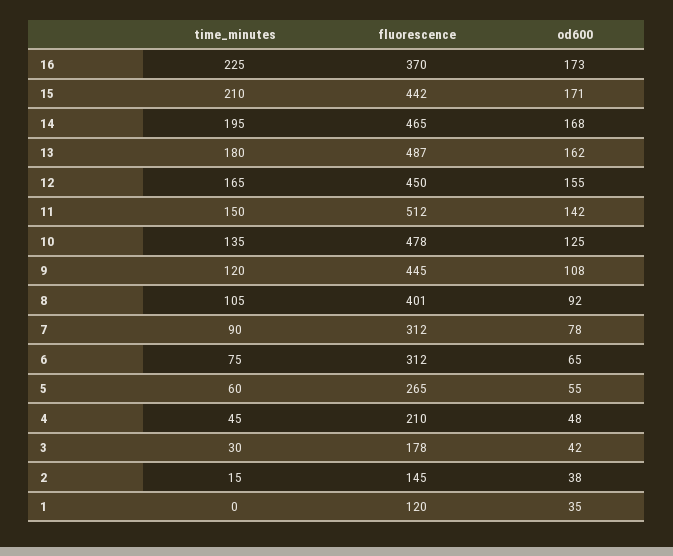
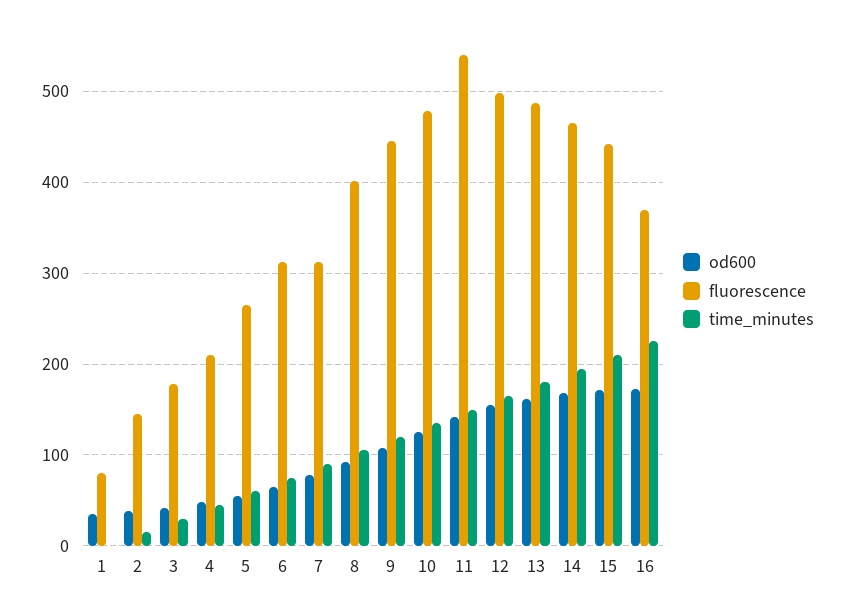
  {
    "time_minutes": {
      "16": 225,
      "15": 210,
      "14": 195,
      "13": 180,
      "12": 165,
      "11": 150,
      "10": 135,
      "9": 120,
      "8": 105,
      "7": 90,
      "6": 75,
      "5": 60,
      "4": 45,
      "3": 30,
      "2": 15,
      "1": 0
    },
    "fluorescence": {
      "16": 370,
      "15": 442,
      "14": 465,
      "13": 487,
-     "12": 450,
+     "12": 500,
-     "11": 512,
+     "11": 540,
      "10": 478,
      "9": 445,
      "8": 401,
      "7": 312,
      "6": 312,
      "5": 265,
      "4": 210,
      "3": 178,
      "2": 145,
-     "1": 120
+     "1": 80
    },
    "od600": {
      "16": 173,
      "15": 171,
      "14": 168,
      "13": 162,
      "12": 155,
      "11": 142,
      "10": 125,
      "9": 108,
      "8": 92,
      "7": 78,
      "6": 65,
      "5": 55,
      "4": 48,
      "3": 42,
      "2": 38,
      "1": 35
    }
  }

